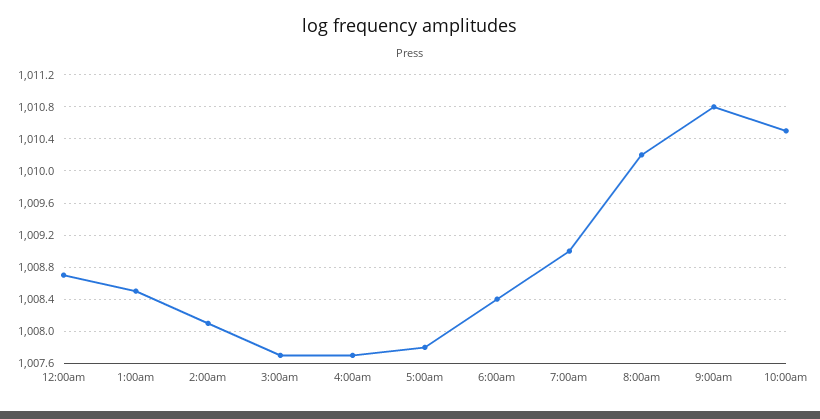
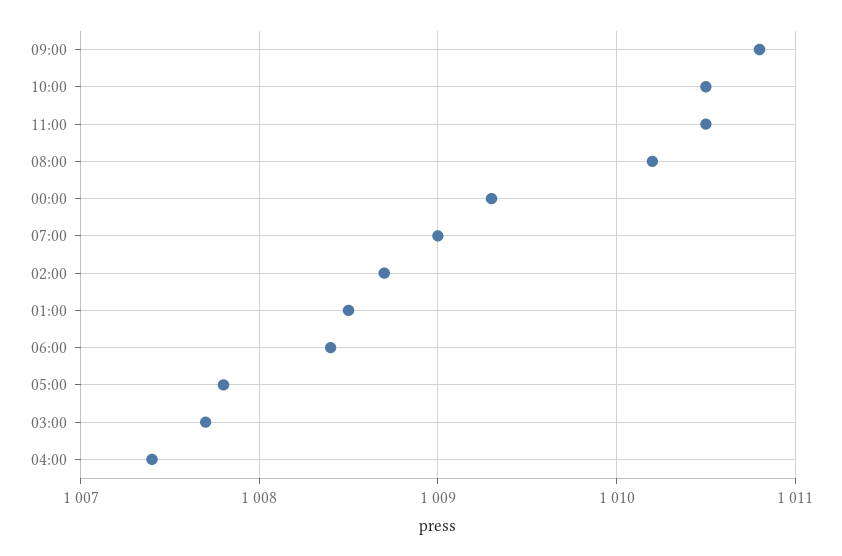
  {
-   "12:00am": 1008.7,
+   "12:00am": 1009.3,
    "1:00am": 1008.5,
-   "2:00am": 1008.1,
+   "2:00am": 1008.7,
    "3:00am": 1007.7,
-   "4:00am": 1007.7,
+   "4:00am": 1007.4,
    "5:00am": 1007.8,
    "6:00am": 1008.4,
    "7:00am": 1009,
    "8:00am": 1010.2,
    "9:00am": 1010.8,
-   "10:00am": 1010.5
+   "10:00am": 1010.5,
+   "11:00": 1010.5
  }

